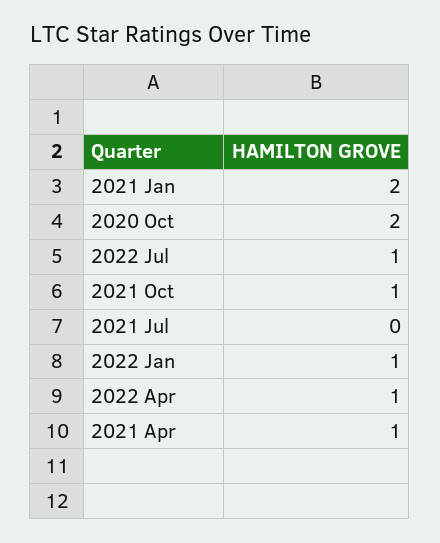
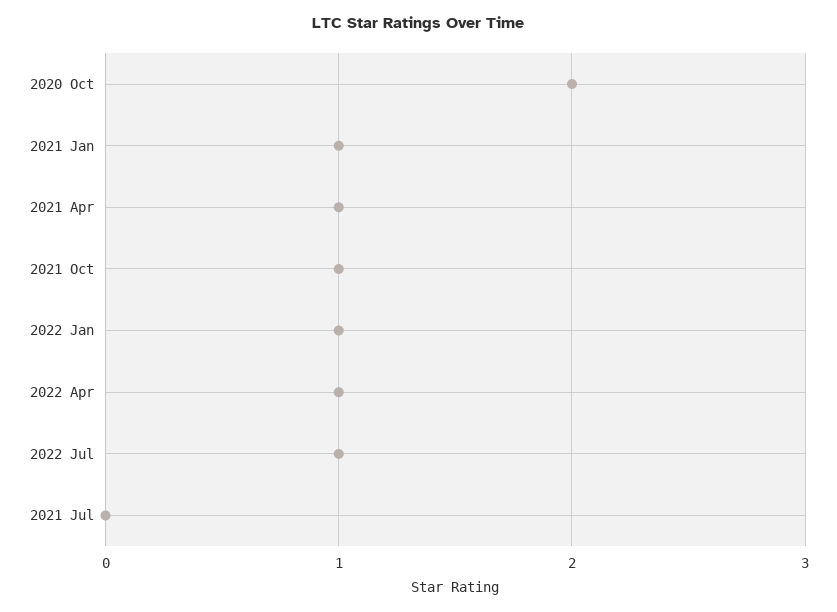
  {
-   "2021 Jan": 2,
+   "2021 Jan": 1,
    "2020 Oct": 2,
    "2022 Jul": 1,
    "2021 Oct": 1,
    "2021 Jul": 0,
    "2022 Jan": 1,
    "2022 Apr": 1,
    "2021 Apr": 1
  }

